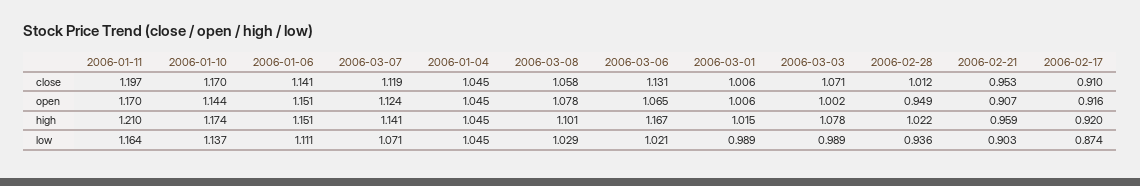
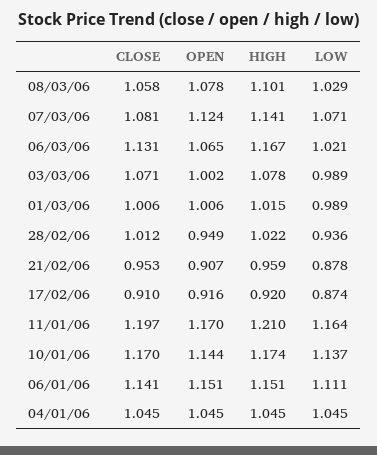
  {
    "2006-01-11": {
      "close": 1.197,
      "open": 1.17,
      "high": 1.21,
      "low": 1.164
    },
    "2006-01-10": {
      "close": 1.17,
      "open": 1.144,
      "high": 1.174,
      "low": 1.137
    },
    "2006-01-06": {
      "close": 1.141,
      "open": 1.151,
      "high": 1.151,
      "low": 1.111
    },
    "2006-03-07": {
-     "close": 1.119,
+     "close": 1.081,
      "open": 1.124,
      "high": 1.141,
      "low": 1.071
    },
    "2006-01-04": {
      "close": 1.045,
      "open": 1.045,
      "high": 1.045,
      "low": 1.045
    },
    "2006-03-08": {
      "close": 1.058,
      "open": 1.078,
      "high": 1.101,
      "low": 1.029
    },
    "2006-03-06": {
      "close": 1.131,
      "open": 1.065,
      "high": 1.167,
      "low": 1.021
    },
    "2006-03-01": {
      "close": 1.006,
      "open": 1.006,
      "high": 1.015,
      "low": 0.989
    },
    "2006-03-03": {
      "close": 1.071,
      "open": 1.002,
      "high": 1.078,
      "low": 0.989
    },
    "2006-02-28": {
      "close": 1.012,
      "open": 0.949,
      "high": 1.022,
      "low": 0.936
    },
    "2006-02-21": {
      "close": 0.953,
      "open": 0.907,
      "high": 0.959,
-     "low": 0.903
+     "low": 0.878
    },
    "2006-02-17": {
      "close": 0.91,
      "open": 0.916,
      "high": 0.92,
      "low": 0.874
    }
  }

